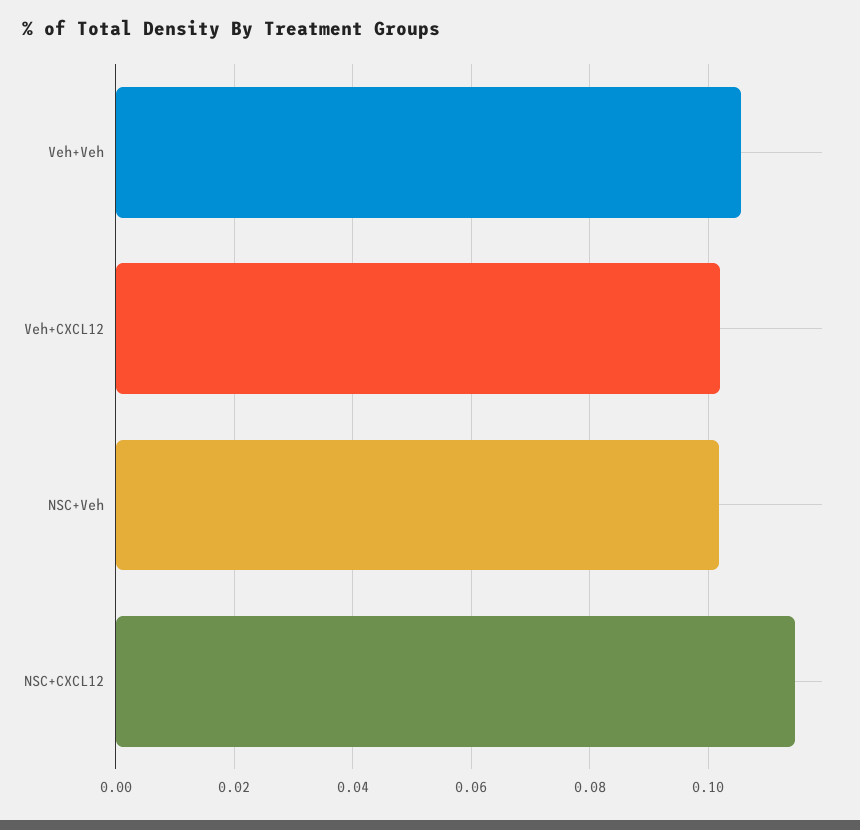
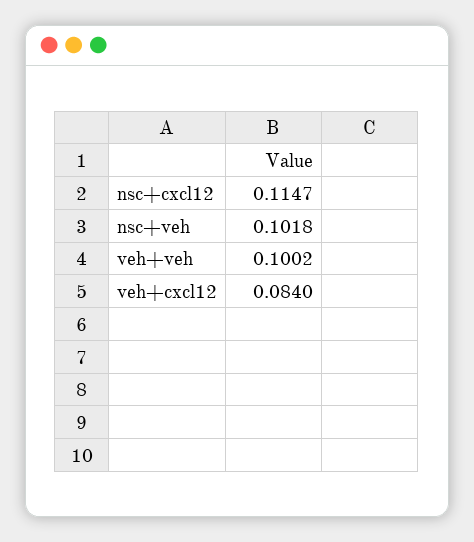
  {
-   "Veh+Veh": 0.106,
+   "Veh+Veh": 0.1002,
-   "Veh+CXCL12": 0.102,
+   "Veh+CXCL12": 0.084,
    "NSC+Veh": 0.1018,
    "NSC+CXCL12": 0.1147
  }

